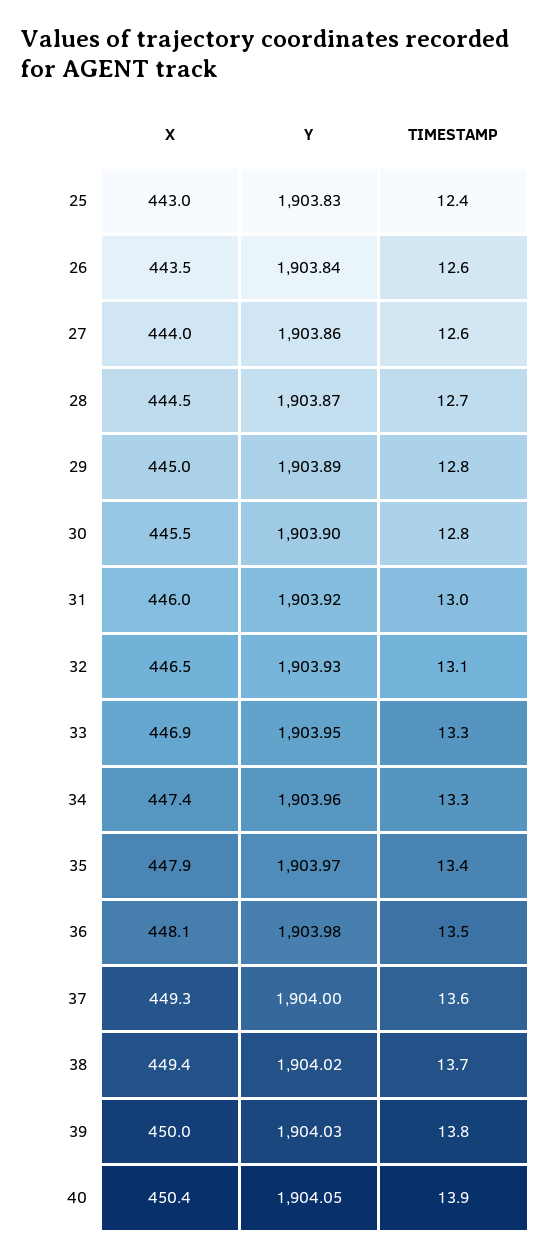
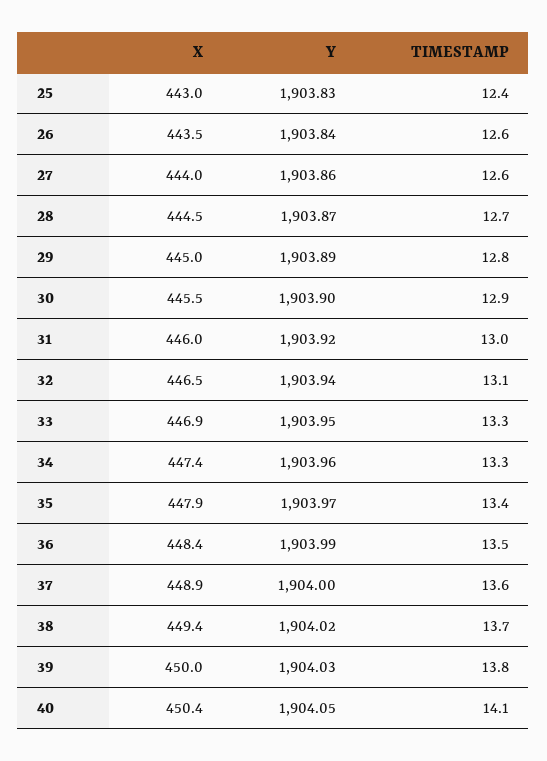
  {
    "X": {
      "25": 443,
      "26": 443.5,
      "27": 444,
      "28": 444.5,
      "29": 445,
      "30": 445.5,
      "31": 446,
      "32": 446.5,
      "33": 446.9,
      "34": 447.4,
      "35": 447.9,
-     "36": 448.1,
+     "36": 448.4,
-     "37": 449.3,
+     "37": 448.9,
      "38": 449.4,
      "39": 450,
      "40": 450.4
    },
    "Y": {
      "25": 1903.83,
      "26": 1903.84,
      "27": 1903.86,
      "28": 1903.87,
      "29": 1903.89,
      "30": 1903.9,
      "31": 1903.92,
-     "32": 1903.93,
+     "32": 1903.94,
      "33": 1903.95,
      "34": 1903.96,
      "35": 1903.97,
-     "36": 1903.98,
+     "36": 1903.99,
      "37": 1904,
      "38": 1904.02,
      "39": 1904.03,
      "40": 1904.05
    },
    "TIMESTAMP": {
      "25": 12.4,
      "26": 12.6,
      "27": 12.6,
      "28": 12.7,
      "29": 12.8,
-     "30": 12.8,
+     "30": 12.9,
      "31": 13,
      "32": 13.1,
      "33": 13.3,
      "34": 13.3,
      "35": 13.4,
      "36": 13.5,
      "37": 13.6,
      "38": 13.7,
      "39": 13.8,
-     "40": 13.9
+     "40": 14.1
    }
  }

